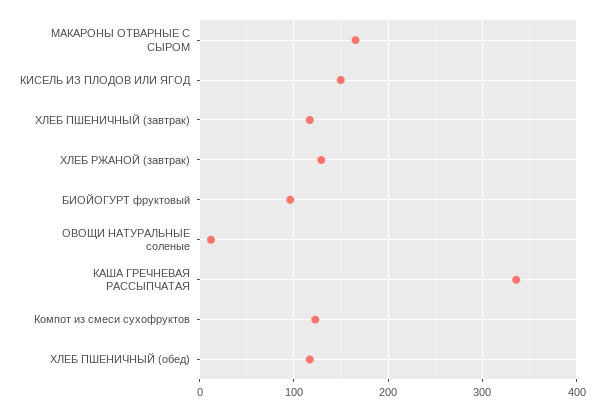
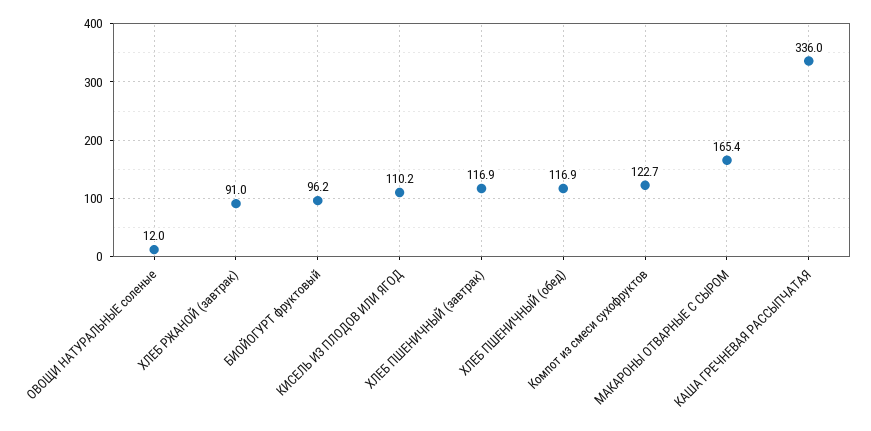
  {
    "МАКАРОНЫ ОТВАРНЫЕ С СЫРОМ": 165.4,
-   "КИСЕЛЬ ИЗ ПЛОДОВ ИЛИ ЯГОД": 150,
+   "КИСЕЛЬ ИЗ ПЛОДОВ ИЛИ ЯГОД": 110.2,
    "ХЛЕБ ПШЕНИЧНЫЙ (завтрак)": 116.9,
-   "ХЛЕБ РЖАНОЙ (завтрак)": 130,
+   "ХЛЕБ РЖАНОЙ (завтрак)": 91,
    "БИОЙОГУРТ фруктовый": 96.2,
    "ОВОЩИ НАТУРАЛЬНЫЕ соленые": 12,
    "КАША ГРЕЧНЕВАЯ РАССЫПЧАТАЯ": 336,
    "Компот из смеси сухофруктов": 122.7,
    "ХЛЕБ ПШЕНИЧНЫЙ (обед)": 116.9
  }

